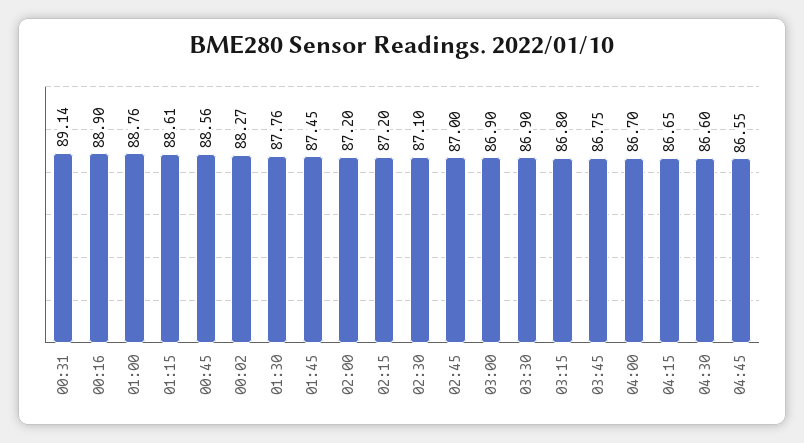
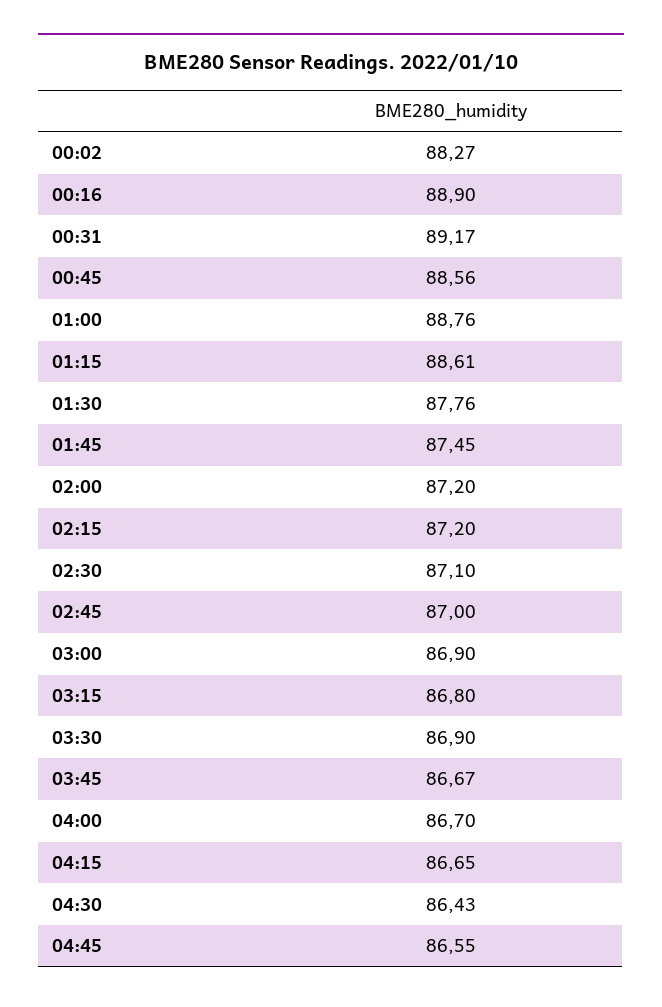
  {
-   "00:31": 89.14,
+   "00:31": 89.17,
    "00:16": 88.9,
    "01:00": 88.76,
    "01:15": 88.61,
    "00:45": 88.56,
    "00:02": 88.27,
    "01:30": 87.76,
    "01:45": 87.45,
    "02:00": 87.2,
    "02:15": 87.2,
    "02:30": 87.1,
    "02:45": 87,
    "03:00": 86.9,
    "03:30": 86.9,
    "03:15": 86.8,
-   "03:45": 86.75,
+   "03:45": 86.67,
    "04:00": 86.7,
    "04:15": 86.65,
-   "04:30": 86.6,
+   "04:30": 86.43,
    "04:45": 86.55
  }

